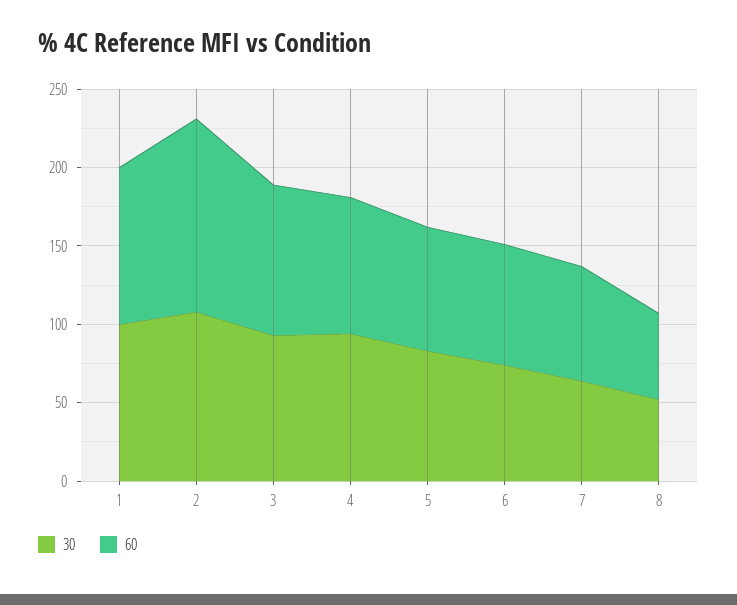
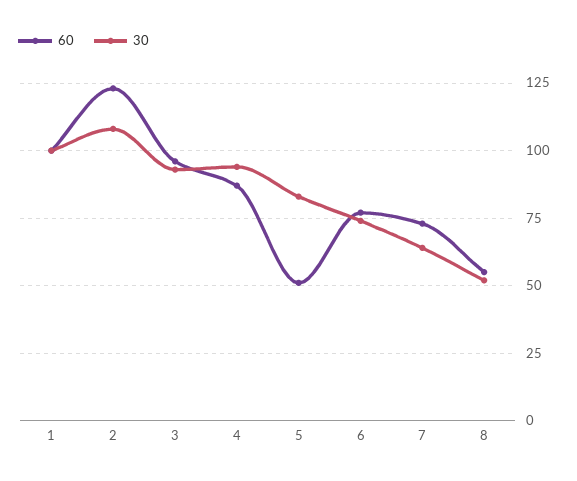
  {
    "30": {
      "1": 100,
      "2": 110,
      "3": 95,
      "4": 95,
      "5": 85,
      "6": 75,
      "7": 65,
      "8": 50
    },
    "60": {
      "1": 100,
      "2": 125,
      "3": 95,
      "4": 85,
-     "5": 80,
+     "5": 50,
      "6": 75,
      "7": 75,
      "8": 55
    }
  }

